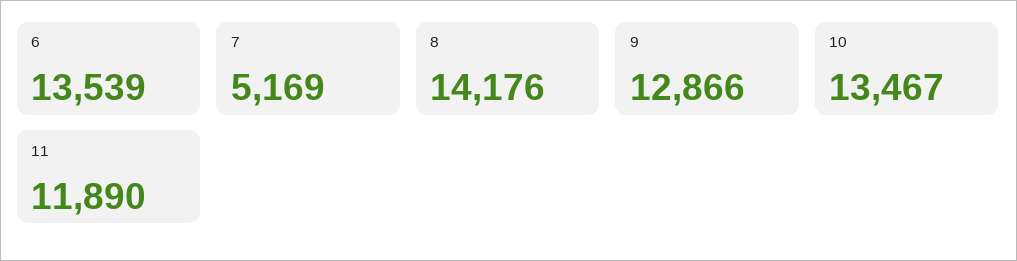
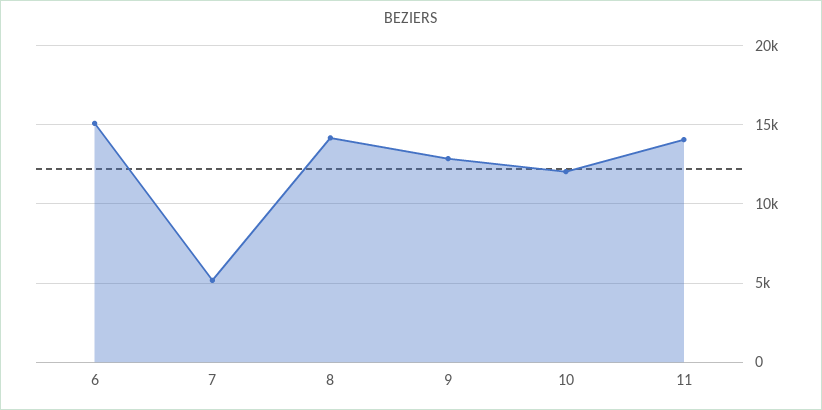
  {
-   "6": 13539,
+   "6": 15000,
    "7": 5169,
    "8": 14176,
    "9": 12866,
-   "10": 13467,
+   "10": 12000,
-   "11": 11890
+   "11": 14000
  }

